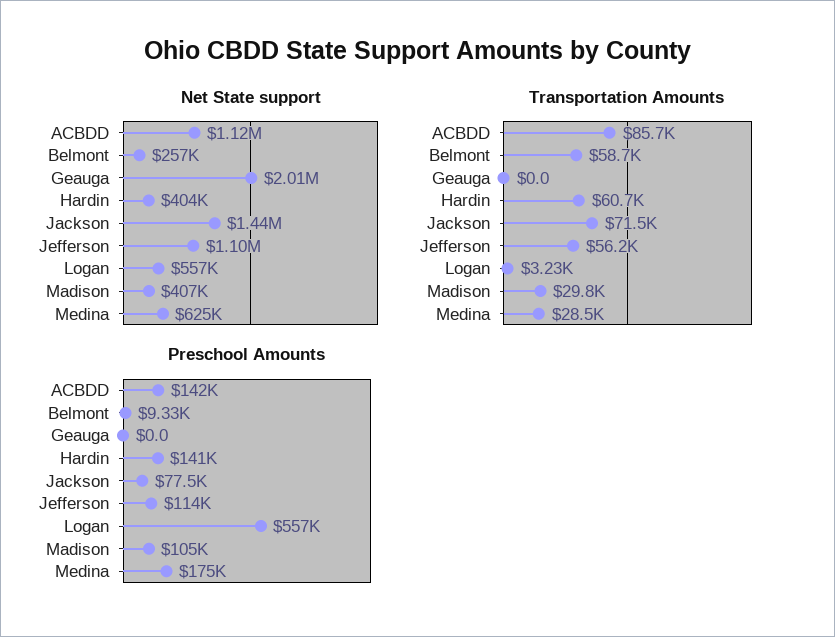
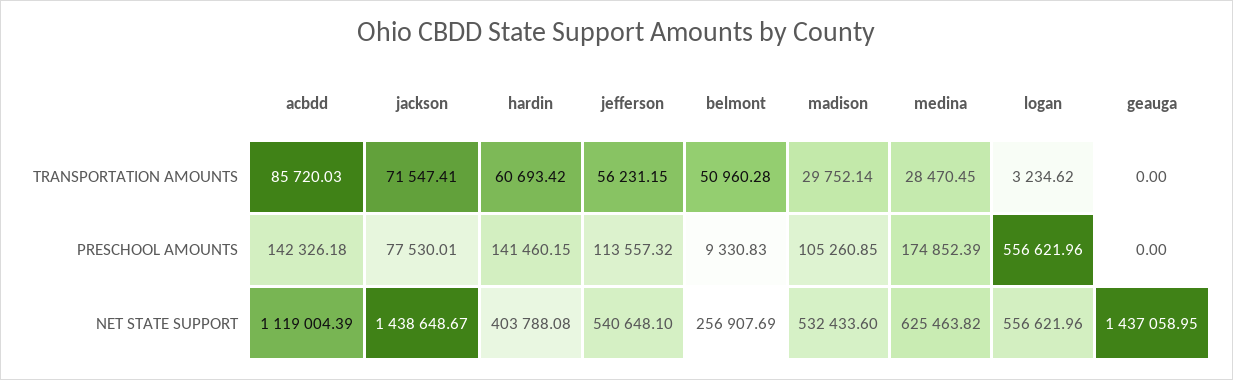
  {
    "Net State support": {
      "ACBDD": 1119004.39,
      "Belmont": 256907.69,
-     "Geauga": 2010000,
+     "Geauga": 1437058.95,
      "Hardin": 403788.08,
      "Jackson": 1438648.67,
-     "Jefferson": 1100000,
+     "Jefferson": 540648.1,
      "Logan": 556621.96,
-     "Madison": 407000,
+     "Madison": 532433.6,
      "Medina": 625463.82
    },
    "Transportation Amounts": {
      "ACBDD": 85720.03,
-     "Belmont": 58700,
+     "Belmont": 50960.28,
      "Geauga": 0,
      "Hardin": 60693.42,
      "Jackson": 71547.41,
      "Jefferson": 56231.15,
      "Logan": 3234.62,
      "Madison": 29752.14,
      "Medina": 28470.45
    },
    "Preschool Amounts": {
      "ACBDD": 142326.18,
      "Belmont": 9330.83,
      "Geauga": 0,
      "Hardin": 141460.15,
      "Jackson": 77530.01,
      "Jefferson": 113557.32,
      "Logan": 556621.96,
      "Madison": 105260.85,
      "Medina": 174852.39
    }
  }

